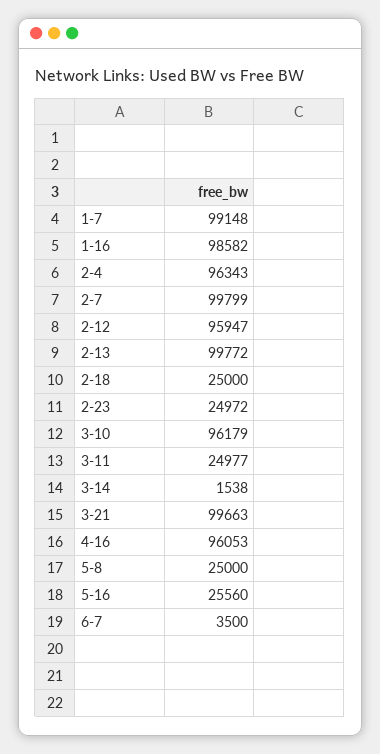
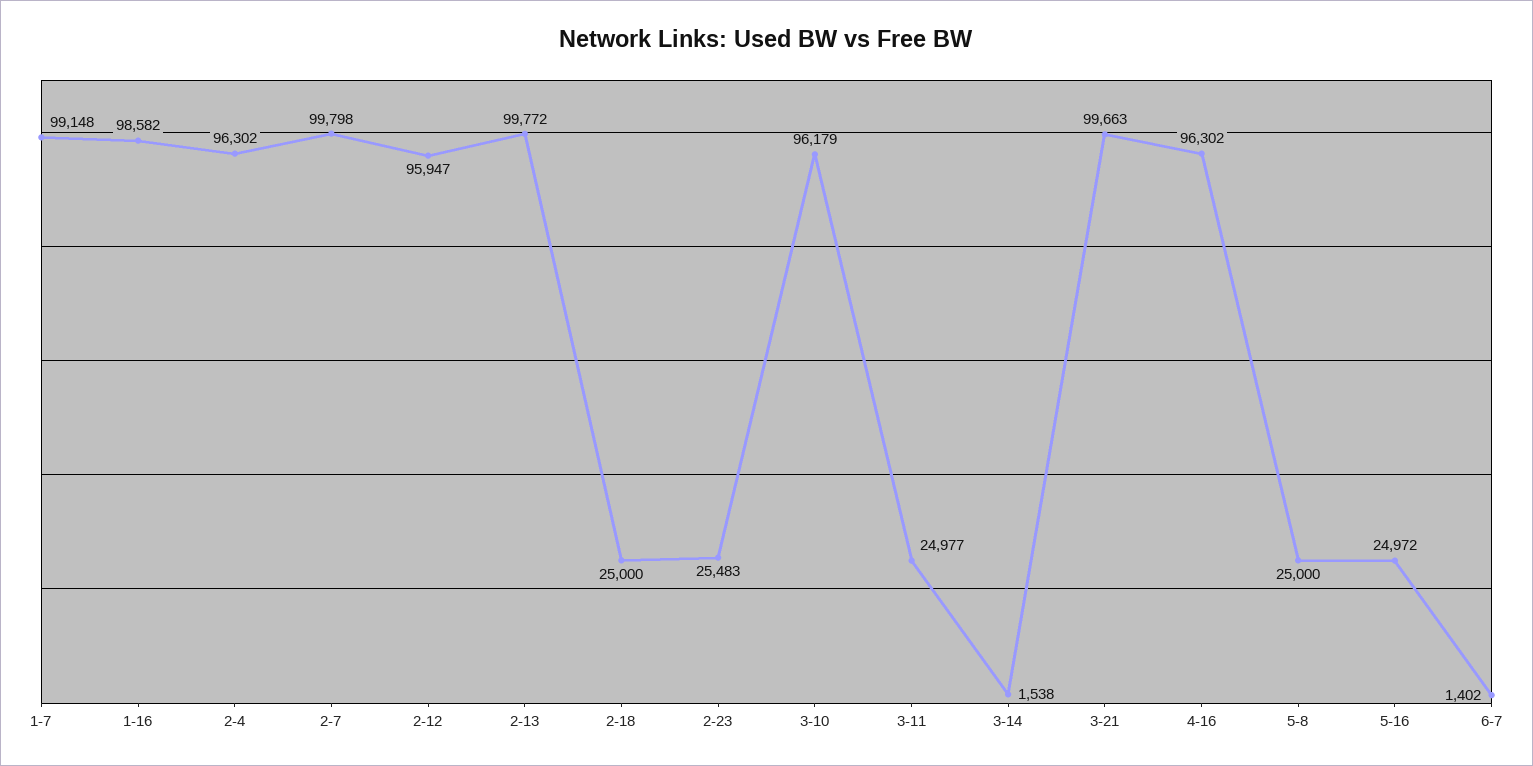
  {
    "1-7": 99148,
    "1-16": 98582,
-   "2-4": 96343,
+   "2-4": 96302,
-   "2-7": 99799,
+   "2-7": 99798,
    "2-12": 95947,
    "2-13": 99772,
    "2-18": 25000,
-   "2-23": 24972,
+   "2-23": 25483,
    "3-10": 96179,
    "3-11": 24977,
    "3-14": 1538,
    "3-21": 99663,
-   "4-16": 96053,
+   "4-16": 96302,
    "5-8": 25000,
-   "5-16": 25560,
+   "5-16": 24972,
-   "6-7": 3500
+   "6-7": 1402
  }

